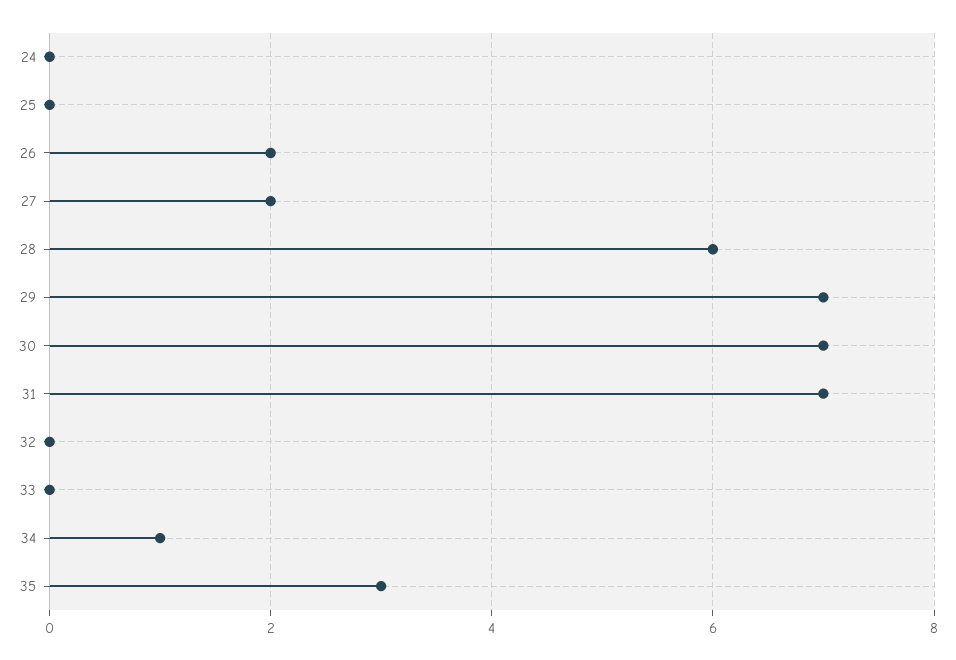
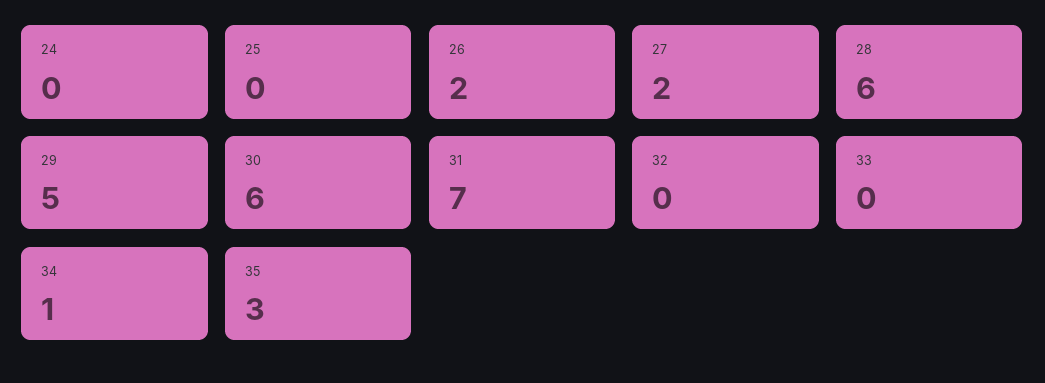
  {
    "24": 0,
    "25": 0,
    "26": 2,
    "27": 2,
    "28": 6,
-   "29": 7,
+   "29": 5,
-   "30": 7,
+   "30": 6,
    "31": 7,
    "32": 0,
    "33": 0,
    "34": 1,
    "35": 3
  }

